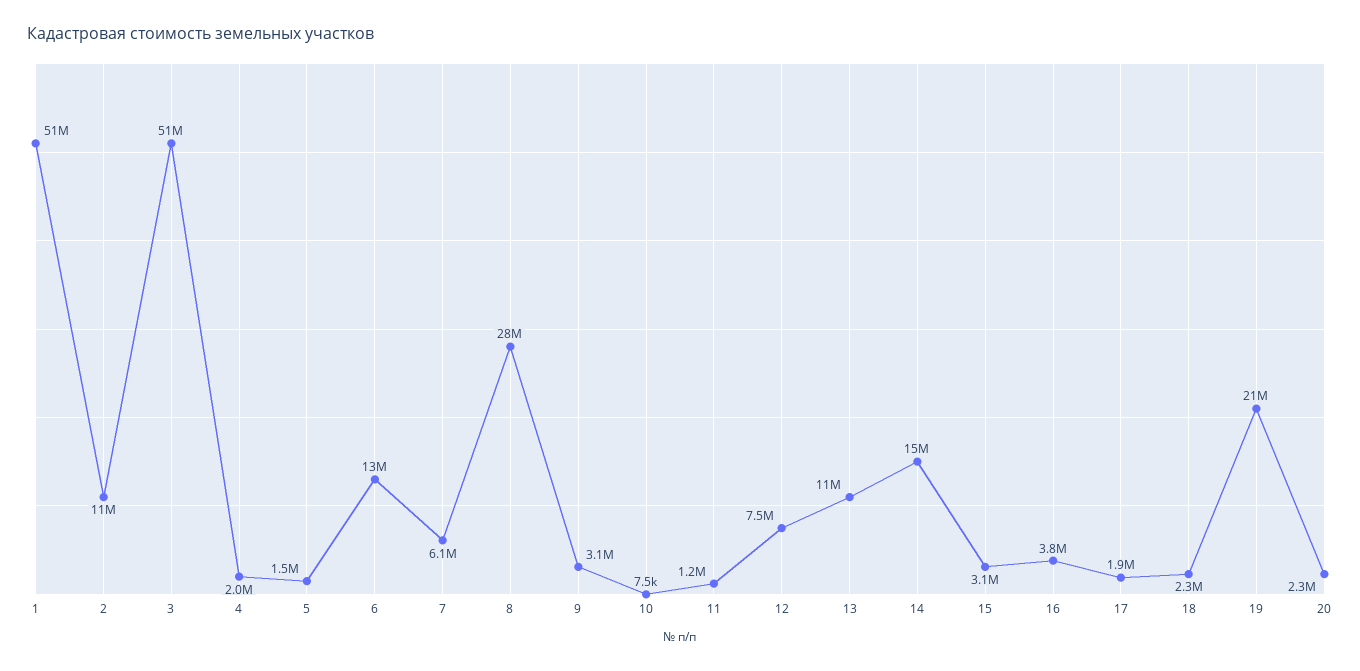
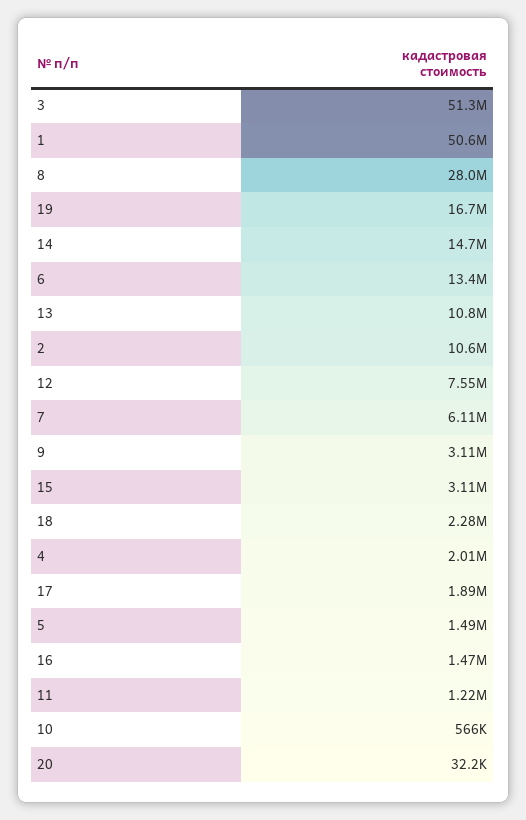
  {
    "1": 50600000,
    "2": 10600000,
    "3": 51300000,
    "4": 2010000,
    "5": 1490000,
    "6": 13400000,
    "7": 6110000,
    "8": 28000000,
    "9": 3110000,
-   "10": 7500,
+   "10": 566000,
    "11": 1220000,
    "12": 7550000,
    "13": 10800000,
    "14": 14700000,
    "15": 3110000,
-   "16": 3800000,
+   "16": 1470000,
    "17": 1890000,
    "18": 2280000,
-   "19": 21000000,
+   "19": 16700000,
-   "20": 2300000
+   "20": 32200
  }

